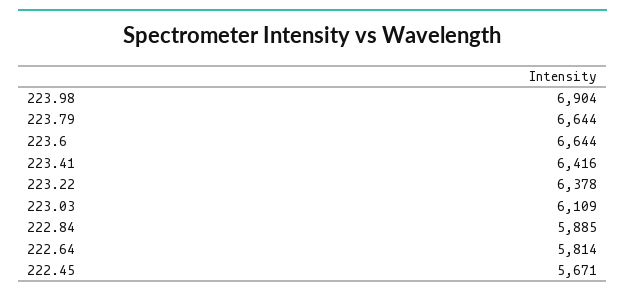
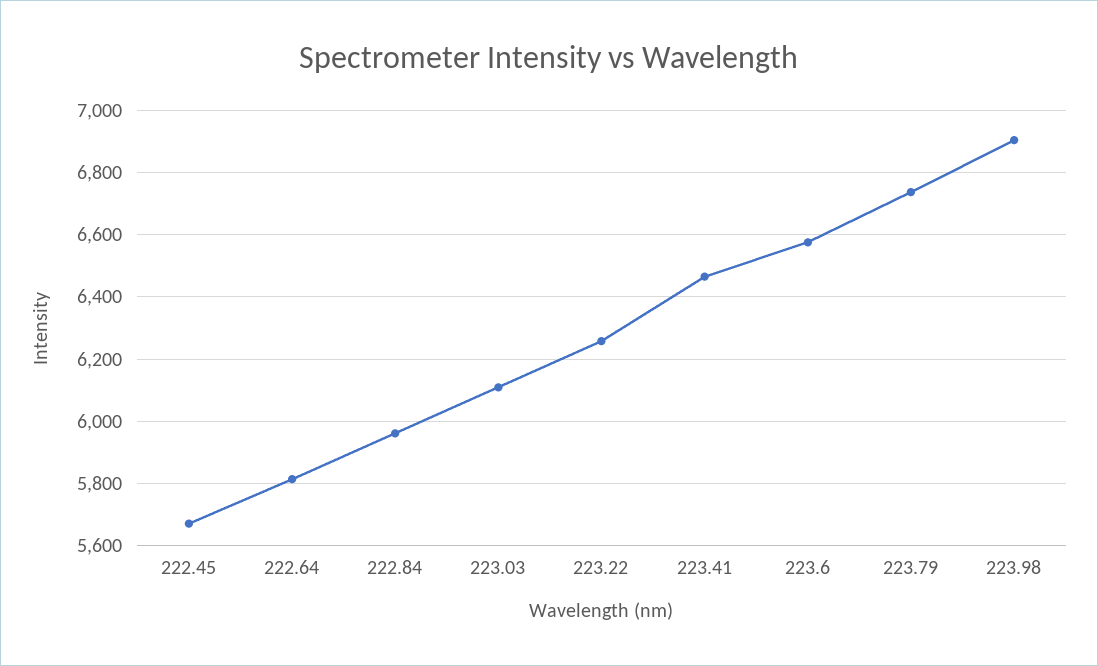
  {
    "223.98": 6904,
-   "223.79": 6644,
+   "223.79": 6740,
-   "223.6": 6644,
+   "223.6": 6580,
-   "223.41": 6416,
+   "223.41": 6460,
-   "223.22": 6378,
+   "223.22": 6260,
    "223.03": 6109,
-   "222.84": 5885,
+   "222.84": 5960,
    "222.64": 5814,
    "222.45": 5671
  }

